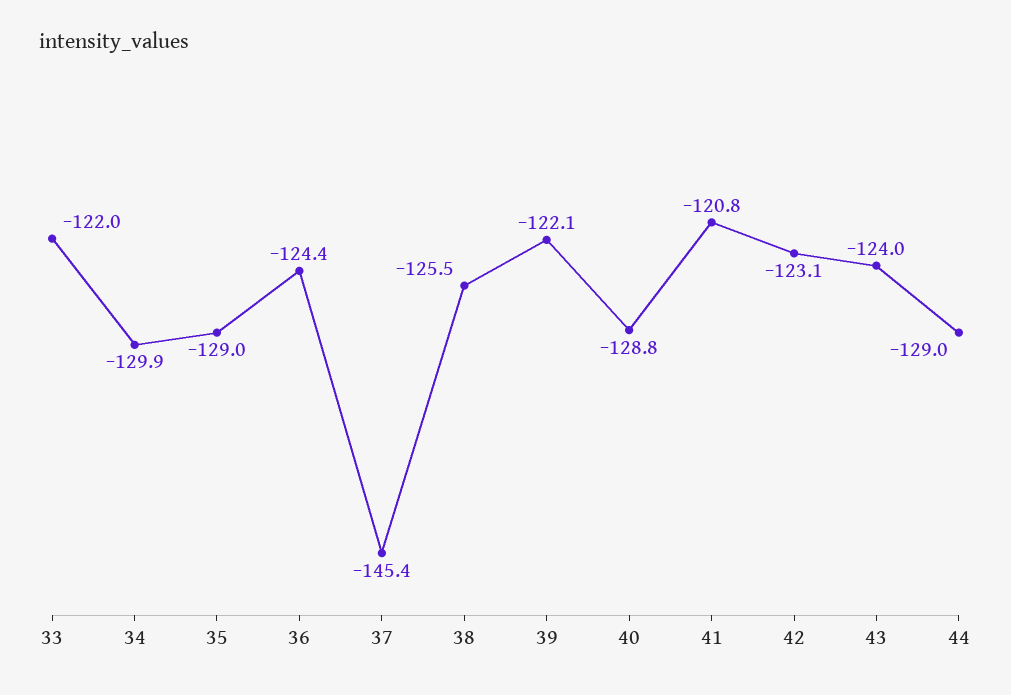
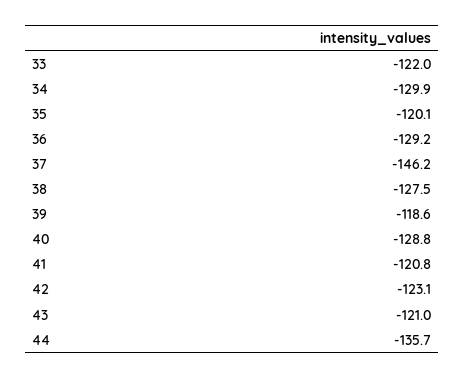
  {
    "33": -122,
    "34": -129.9,
-   "35": -129,
+   "35": -120.1,
-   "36": -124.4,
+   "36": -129.2,
-   "37": -145.4,
+   "37": -146.2,
-   "38": -125.5,
+   "38": -127.5,
-   "39": -122.1,
+   "39": -118.6,
    "40": -128.8,
    "41": -120.8,
    "42": -123.1,
-   "43": -124,
+   "43": -121,
-   "44": -129
+   "44": -135.7
  }

